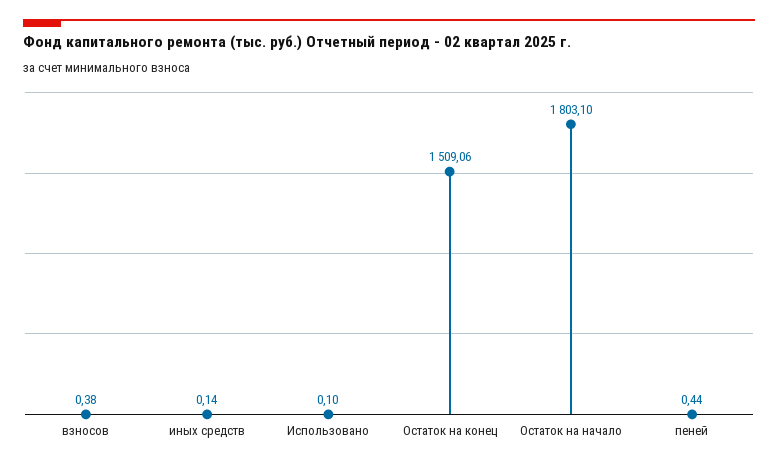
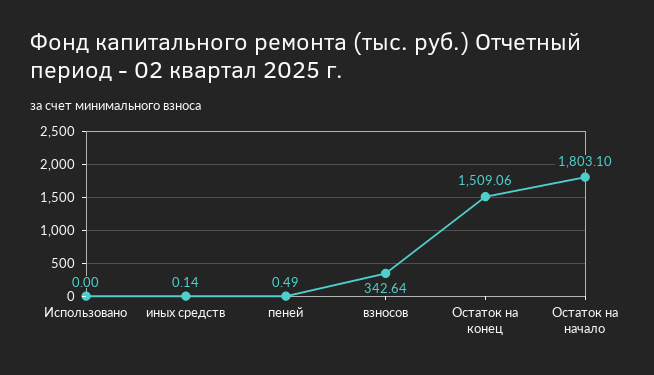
  {
-   "взносов": 0.38,
+   "взносов": 342.64,
    "иных средств": 0.14,
-   "Использовано": 0.1,
+   "Использовано": 0,
    "Остаток на конец": 1509.06,
    "Остаток на начало": 1803.1,
-   "пеней": 0.44
+   "пеней": 0.49
  }

